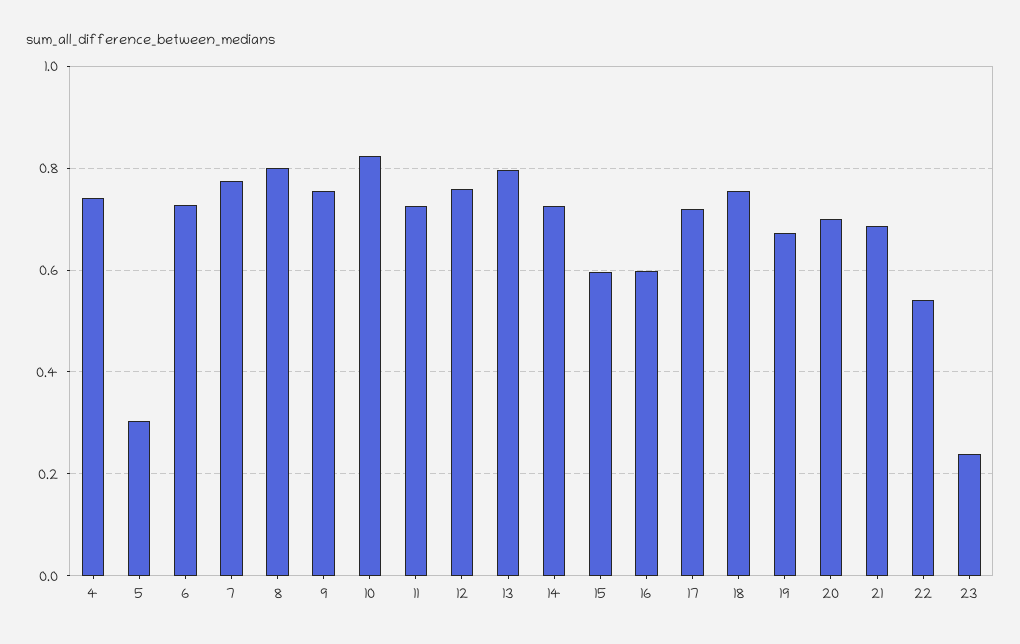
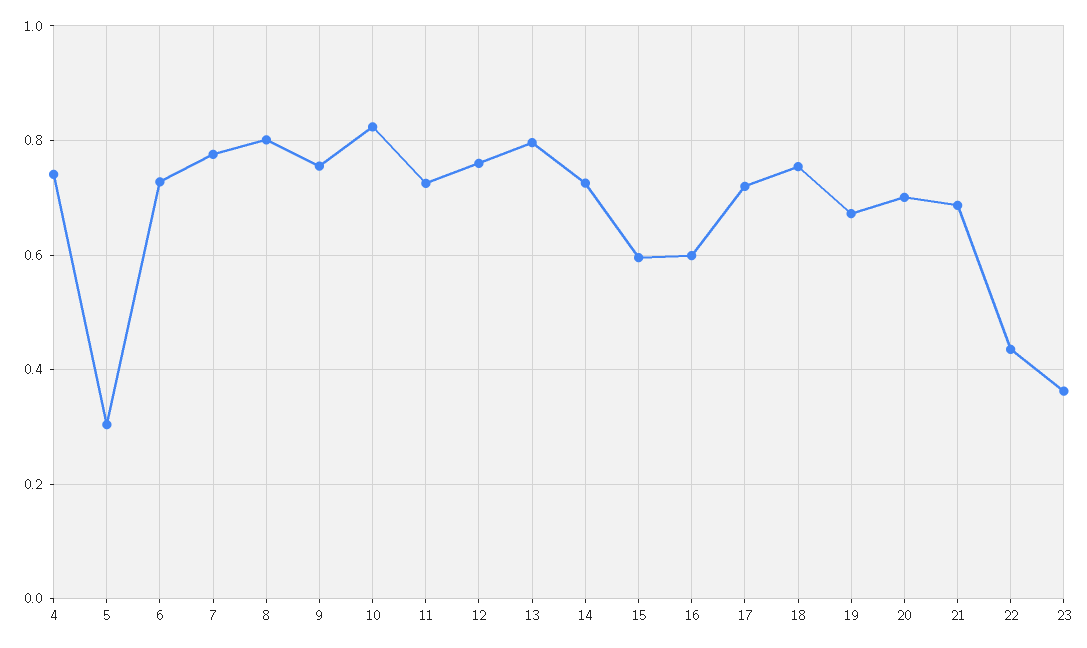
  {
    "4": 0.74,
    "5": 0.3,
    "6": 0.72,
    "7": 0.78,
    "8": 0.8,
    "9": 0.76,
    "10": 0.82,
    "11": 0.72,
    "12": 0.76,
    "13": 0.8,
    "14": 0.72,
    "15": 0.6,
    "16": 0.6,
    "17": 0.72,
    "18": 0.76,
    "19": 0.68,
    "20": 0.7,
    "21": 0.68,
-   "22": 0.54,
+   "22": 0.44,
-   "23": 0.24
+   "23": 0.36
  }

